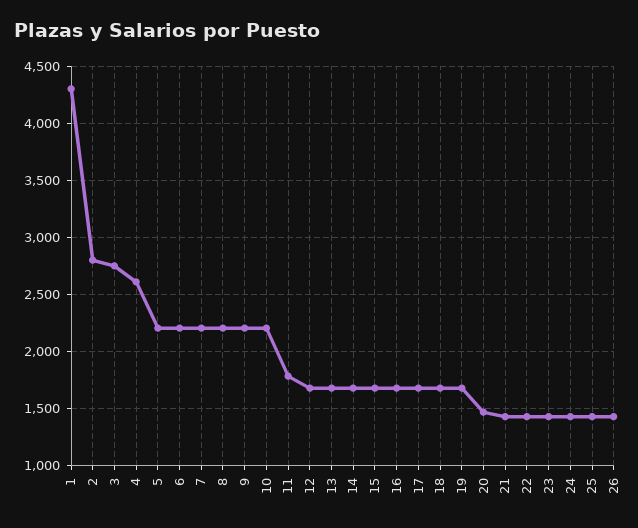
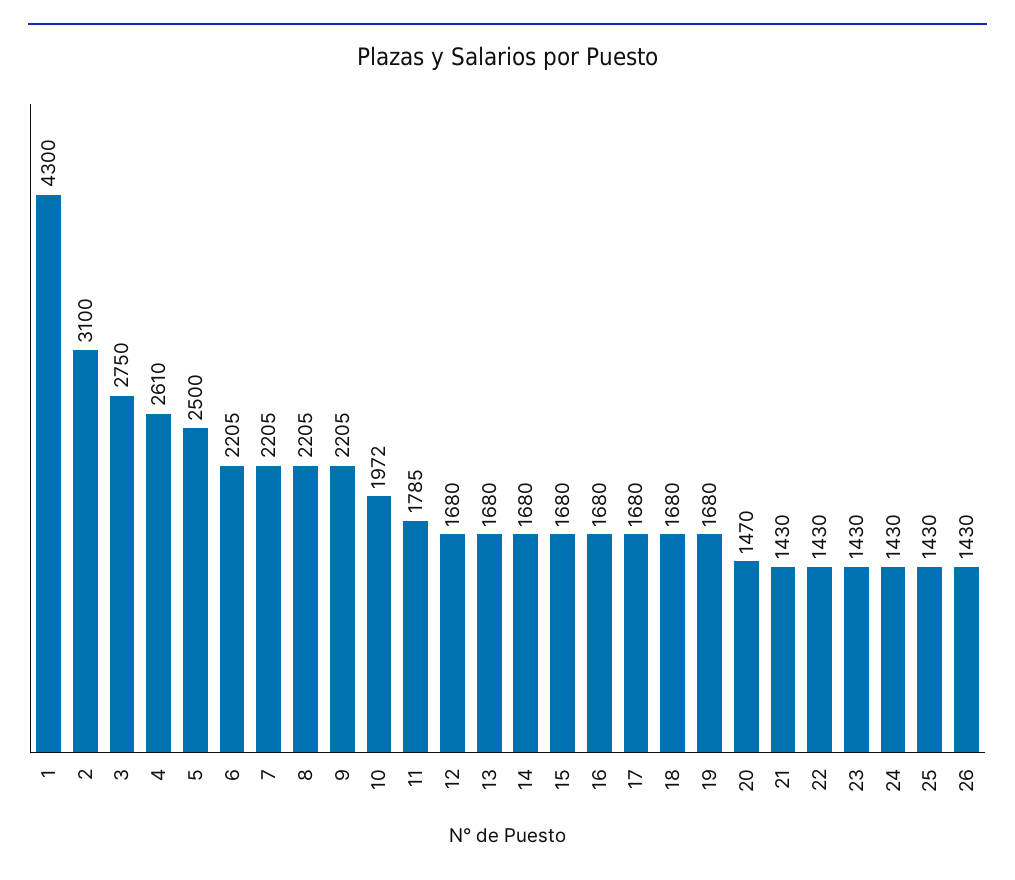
  {
    "1": 4300,
-   "2": 2800,
+   "2": 3100,
    "3": 2750,
    "4": 2610,
-   "5": 2200,
+   "5": 2500,
    "6": 2205,
    "7": 2205,
    "8": 2205,
    "9": 2205,
-   "10": 2200,
+   "10": 1972,
    "11": 1785,
    "12": 1680,
    "13": 1680,
    "14": 1680,
    "15": 1680,
    "16": 1680,
    "17": 1680,
    "18": 1680,
    "19": 1680,
    "20": 1470,
    "21": 1430,
    "22": 1430,
    "23": 1430,
    "24": 1430,
    "25": 1430,
    "26": 1430
  }

